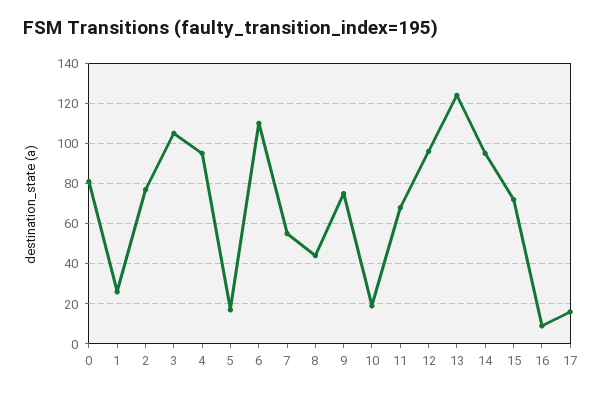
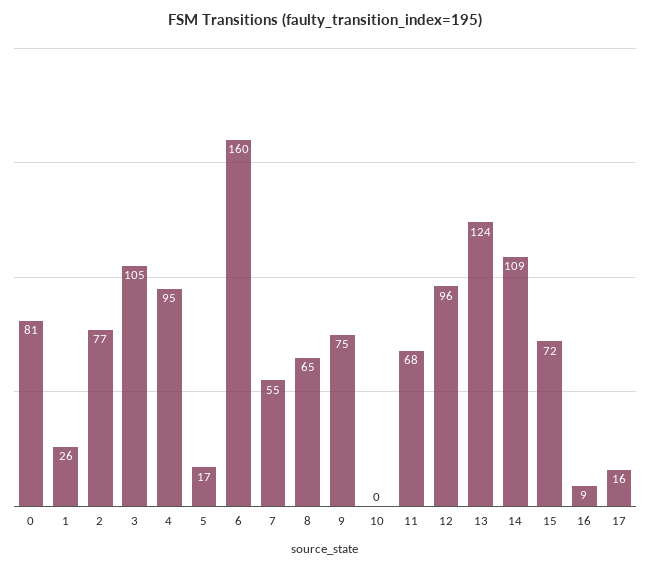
  {
    "0": 81,
    "1": 26,
    "2": 77,
    "3": 105,
    "4": 95,
    "5": 17,
-   "6": 110,
+   "6": 160,
    "7": 55,
-   "8": 45,
+   "8": 65,
    "9": 75,
-   "10": 20,
+   "10": 0,
    "11": 68,
    "12": 96,
    "13": 124,
-   "14": 95,
+   "14": 109,
    "15": 72,
    "16": 9,
    "17": 16
  }

